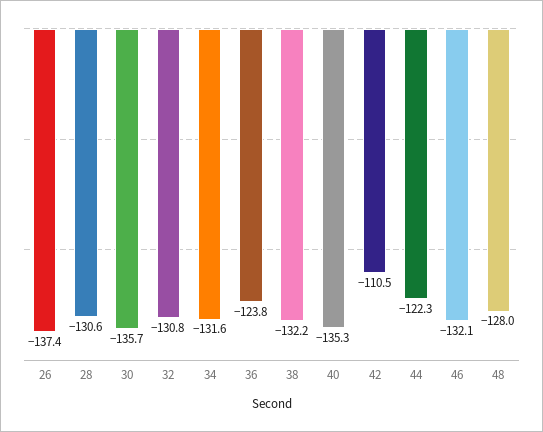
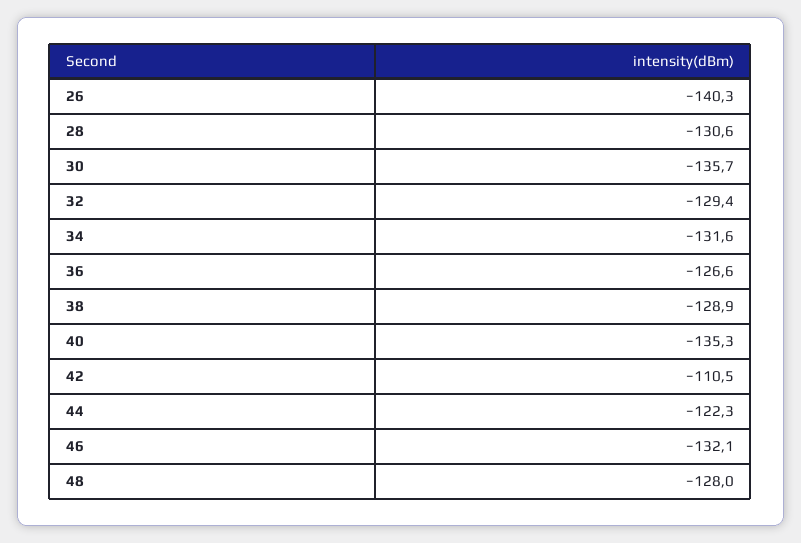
  {
-   "26": -137.4,
+   "26": -140.3,
    "28": -130.6,
    "30": -135.7,
-   "32": -130.8,
+   "32": -129.4,
    "34": -131.6,
-   "36": -123.8,
+   "36": -126.6,
-   "38": -132.2,
+   "38": -128.9,
    "40": -135.3,
    "42": -110.5,
    "44": -122.3,
    "46": -132.1,
    "48": -128
  }

